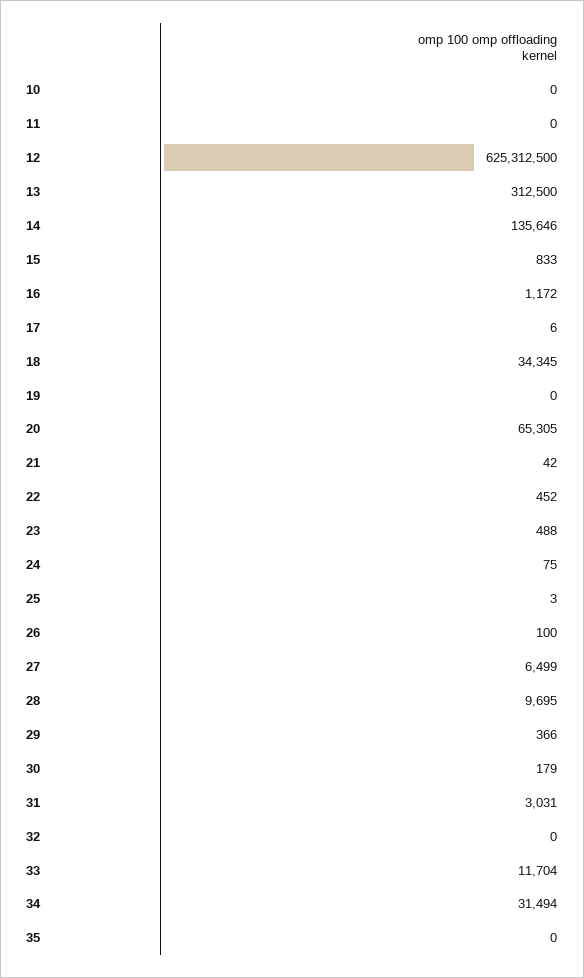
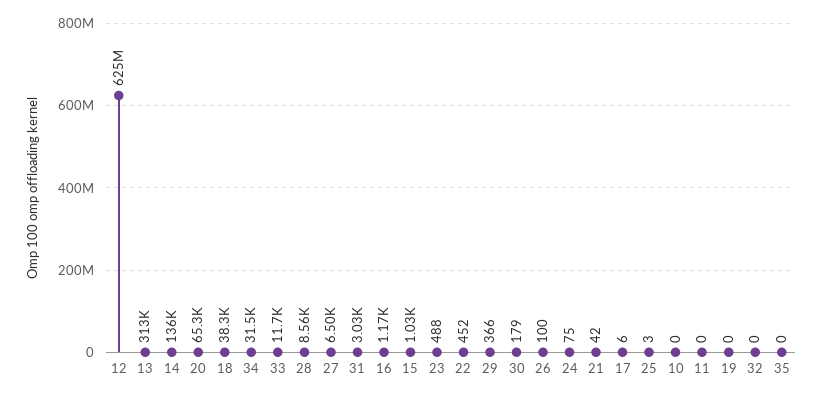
  {
    "10": 0,
    "11": 0,
    "12": 625312500,
    "13": 312500,
    "14": 135646,
-   "15": 833,
+   "15": 1030,
    "16": 1172,
    "17": 6,
-   "18": 34345,
+   "18": 38300,
    "19": 0,
    "20": 65305,
    "21": 42,
    "22": 452,
    "23": 488,
    "24": 75,
    "25": 3,
    "26": 100,
    "27": 6499,
-   "28": 9695,
+   "28": 8560,
    "29": 366,
    "30": 179,
    "31": 3031,
    "32": 0,
    "33": 11704,
    "34": 31494,
    "35": 0
  }

